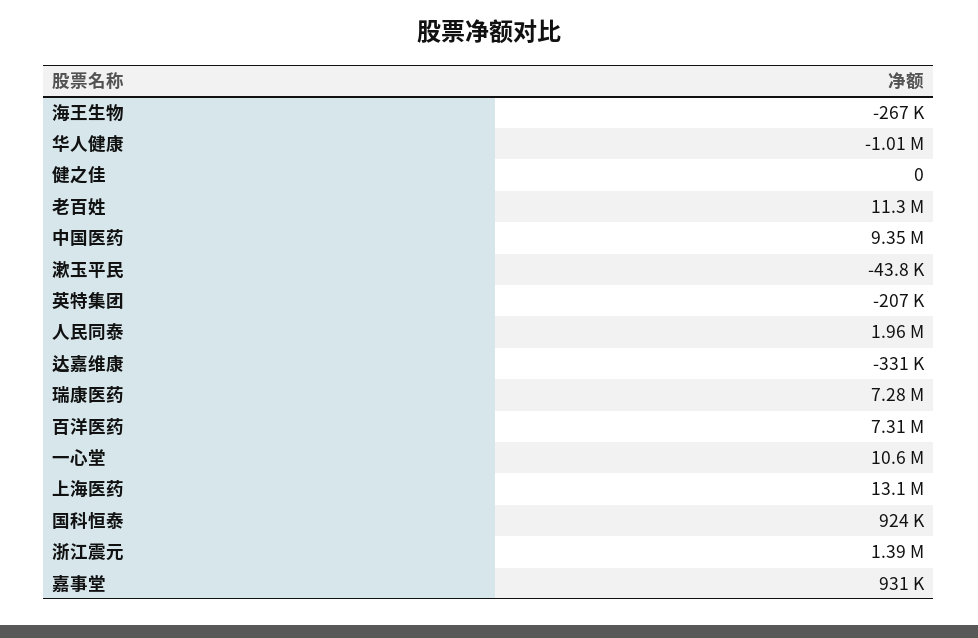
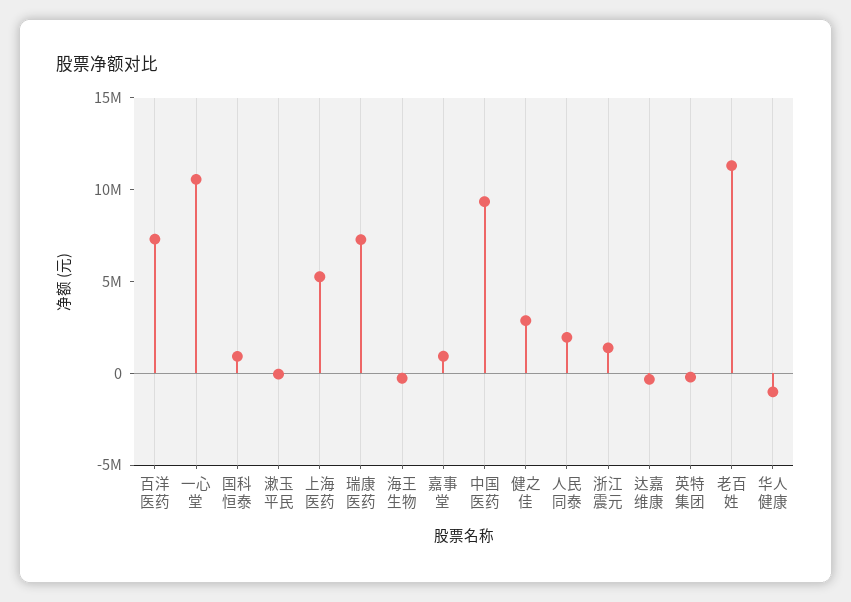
  {
    "海王生物": -267000,
    "华人健康": -1010000,
-   "健之佳": 0,
+   "健之佳": 3000000,
    "老百姓": 11300000,
    "中国医药": 9350000,
    "漱玉平民": -43800,
    "英特集团": -207000,
    "人民同泰": 1960000,
    "达嘉维康": -331000,
    "瑞康医药": 7280000,
    "百洋医药": 7310000,
    "一心堂": 10600000,
-   "上海医药": 13100000,
+   "上海医药": 5000000,
    "国科恒泰": 924000,
    "浙江震元": 1390000,
    "嘉事堂": 931000
  }

